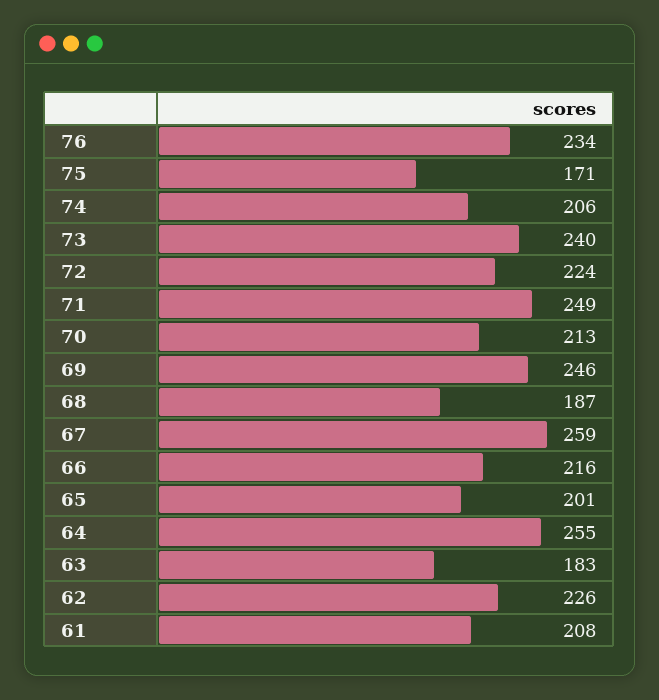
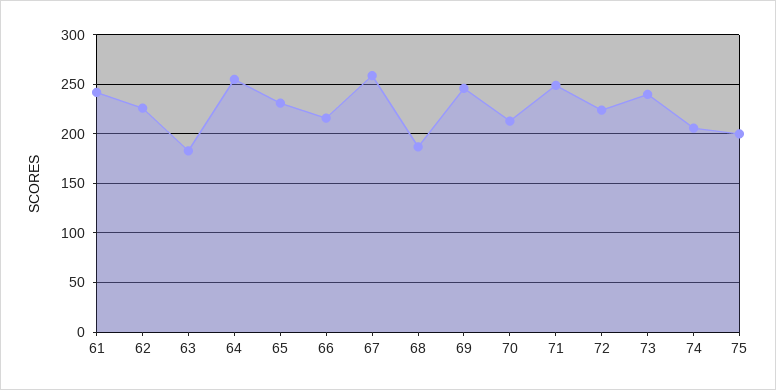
  {
-   "76": 234,
-   "75": 171,
+   "75": 200,
    "74": 206,
    "73": 240,
    "72": 224,
    "71": 249,
    "70": 213,
    "69": 246,
    "68": 187,
    "67": 259,
    "66": 216,
-   "65": 201,
+   "65": 230,
    "64": 255,
    "63": 183,
    "62": 226,
-   "61": 208
+   "61": 240
  }

